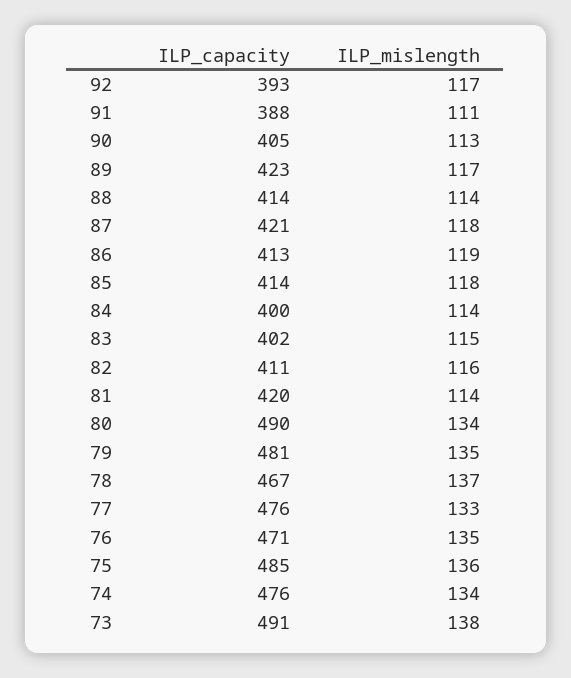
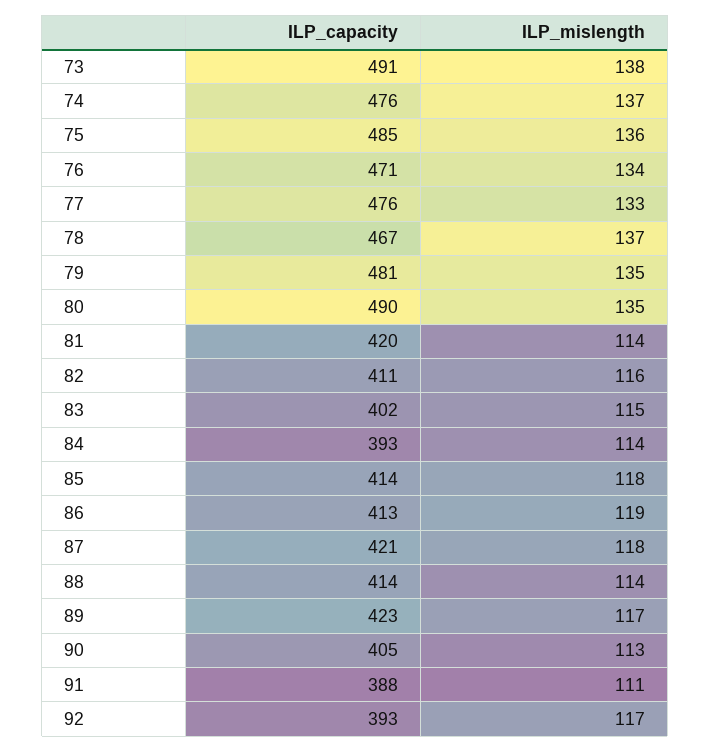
  {
    "ILP_capacity": {
      "92": 393,
      "91": 388,
      "90": 405,
      "89": 423,
      "88": 414,
      "87": 421,
      "86": 413,
      "85": 414,
-     "84": 400,
+     "84": 393,
      "83": 402,
      "82": 411,
      "81": 420,
      "80": 490,
      "79": 481,
      "78": 467,
      "77": 476,
      "76": 471,
      "75": 485,
      "74": 476,
      "73": 491
    },
    "ILP_mislength": {
      "92": 117,
      "91": 111,
      "90": 113,
      "89": 117,
      "88": 114,
      "87": 118,
      "86": 119,
      "85": 118,
      "84": 114,
      "83": 115,
      "82": 116,
      "81": 114,
-     "80": 134,
+     "80": 135,
      "79": 135,
      "78": 137,
      "77": 133,
-     "76": 135,
+     "76": 134,
      "75": 136,
-     "74": 134,
+     "74": 137,
      "73": 138
    }
  }

